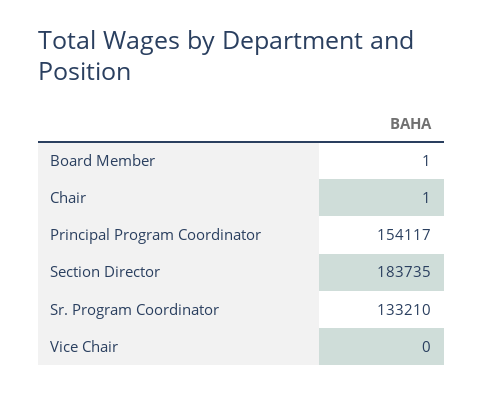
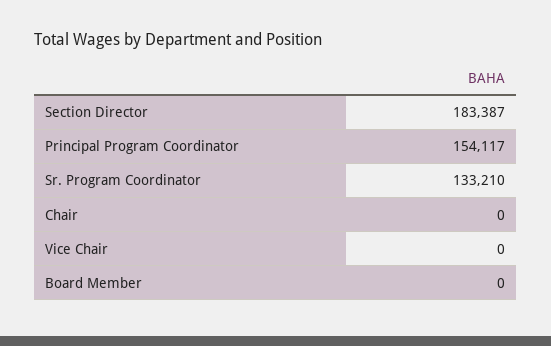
  {
-   "Board Member": 1,
+   "Board Member": 0,
-   "Chair": 1,
+   "Chair": 0,
    "Principal Program Coordinator": 154117,
-   "Section Director": 183735,
+   "Section Director": 183387,
    "Sr. Program Coordinator": 133210,
    "Vice Chair": 0
  }

